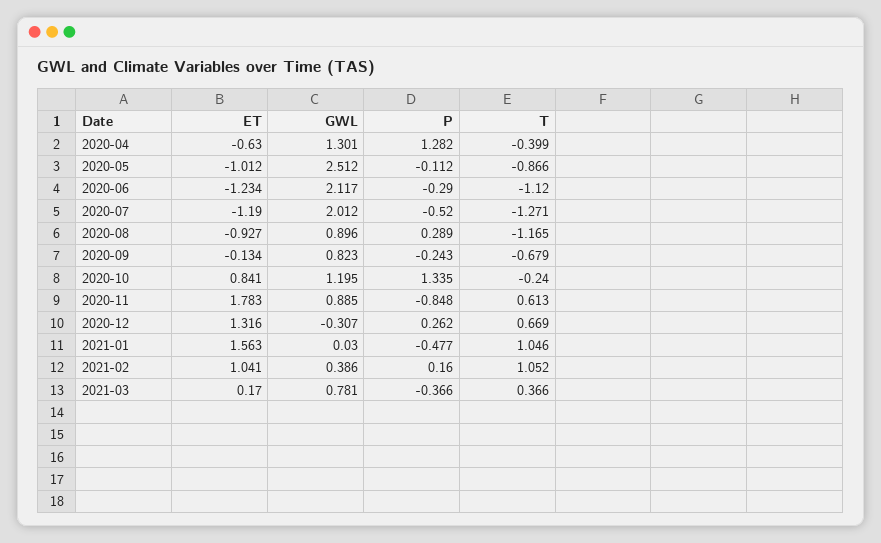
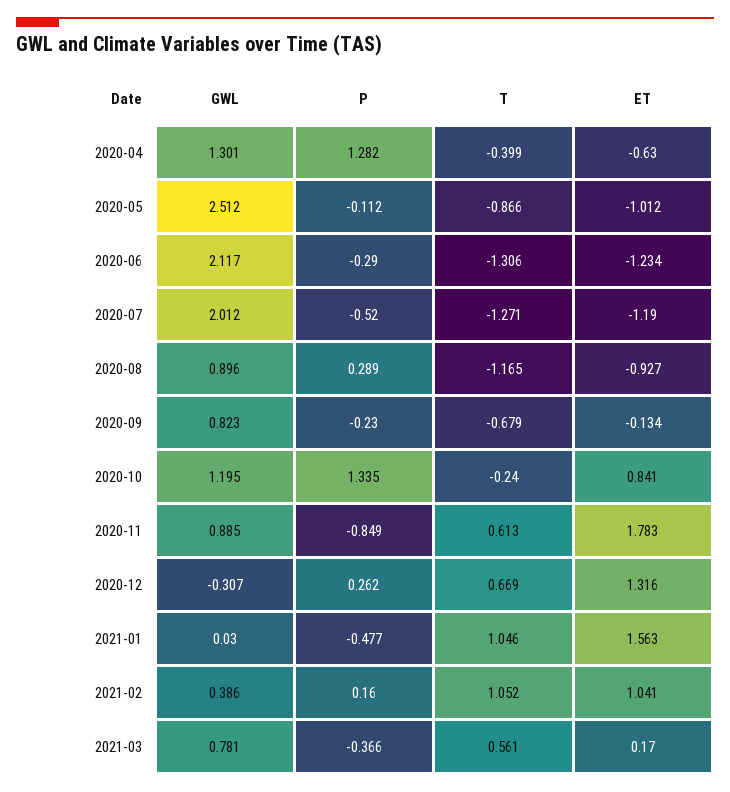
  {
    "ET": {
      "2020-04": -0.63,
      "2020-05": -1.012,
      "2020-06": -1.234,
      "2020-07": -1.19,
      "2020-08": -0.927,
      "2020-09": -0.134,
      "2020-10": 0.841,
      "2020-11": 1.783,
      "2020-12": 1.316,
      "2021-01": 1.563,
      "2021-02": 1.041,
      "2021-03": 0.17
    },
    "GWL": {
      "2020-04": 1.301,
      "2020-05": 2.512,
      "2020-06": 2.117,
      "2020-07": 2.012,
      "2020-08": 0.896,
      "2020-09": 0.823,
      "2020-10": 1.195,
      "2020-11": 0.885,
      "2020-12": -0.307,
      "2021-01": 0.03,
      "2021-02": 0.386,
      "2021-03": 0.781
    },
    "P": {
      "2020-04": 1.282,
      "2020-05": -0.112,
      "2020-06": -0.29,
      "2020-07": -0.52,
      "2020-08": 0.289,
-     "2020-09": -0.243,
+     "2020-09": -0.23,
      "2020-10": 1.335,
-     "2020-11": -0.848,
+     "2020-11": -0.849,
      "2020-12": 0.262,
      "2021-01": -0.477,
      "2021-02": 0.16,
      "2021-03": -0.366
    },
    "T": {
      "2020-04": -0.399,
      "2020-05": -0.866,
-     "2020-06": -1.12,
+     "2020-06": -1.306,
      "2020-07": -1.271,
      "2020-08": -1.165,
      "2020-09": -0.679,
      "2020-10": -0.24,
      "2020-11": 0.613,
      "2020-12": 0.669,
      "2021-01": 1.046,
      "2021-02": 1.052,
-     "2021-03": 0.366
+     "2021-03": 0.561
    }
  }

